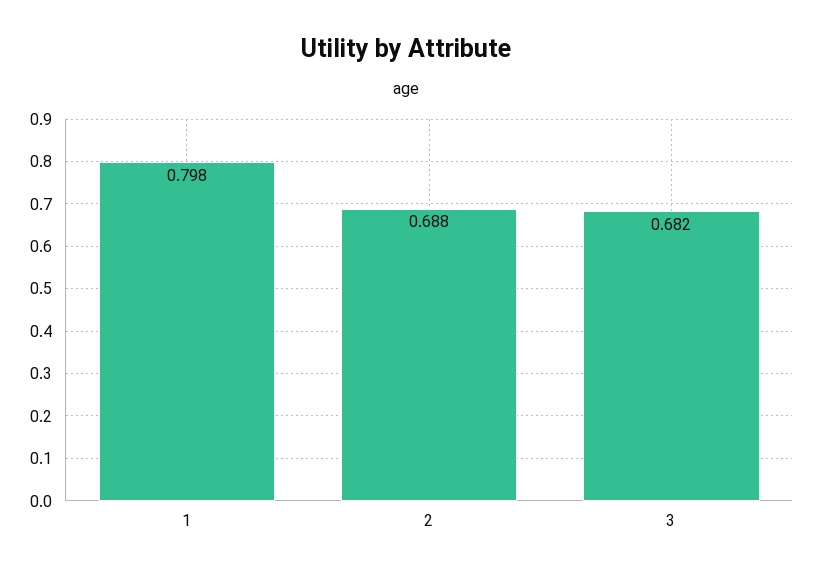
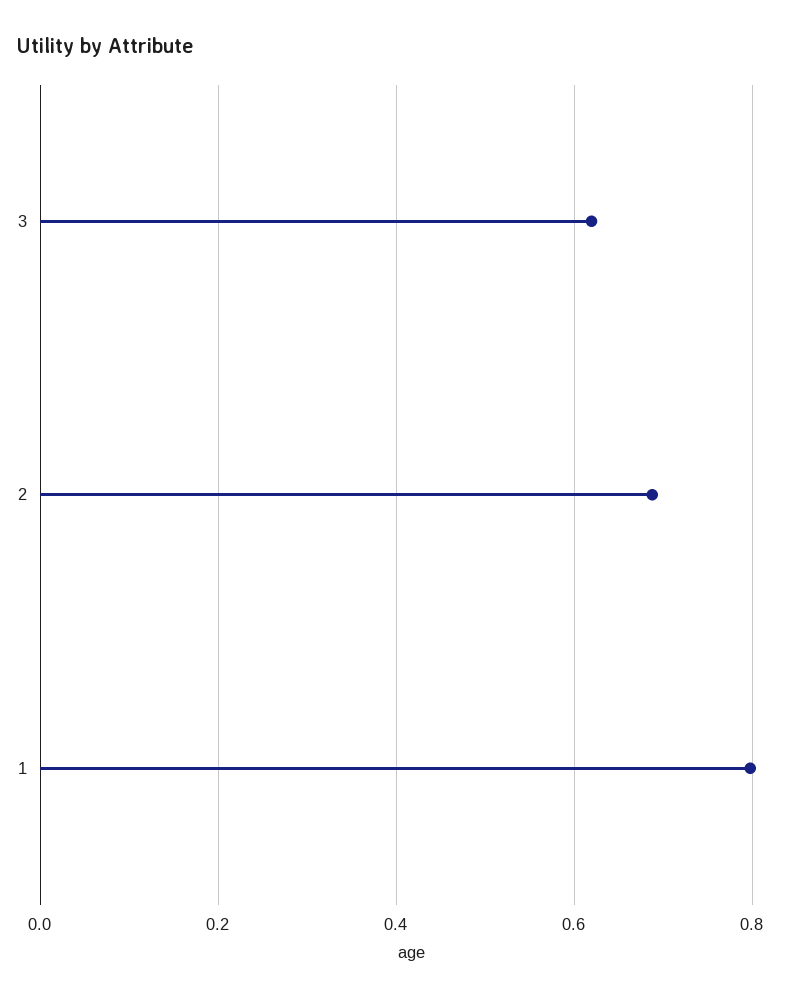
  {
    "1": 0.798,
    "2": 0.688,
-   "3": 0.682
+   "3": 0.62
  }

